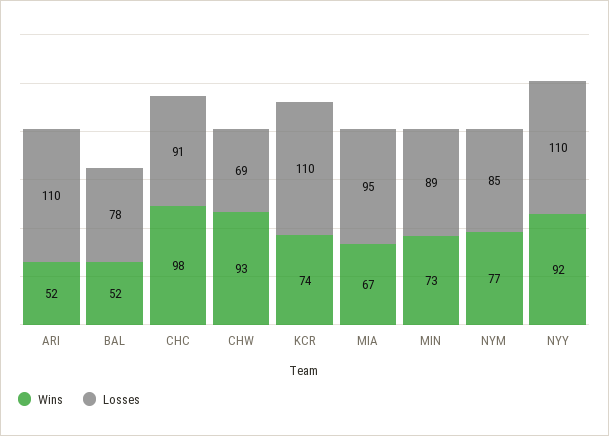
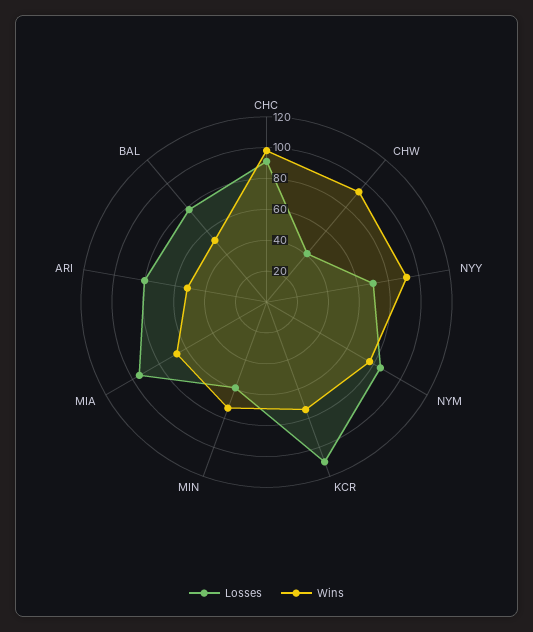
  {
    "Wins": {
      "ARI": 52,
      "BAL": 52,
      "CHC": 98,
      "CHW": 93,
      "KCR": 74,
      "MIA": 67,
      "MIN": 73,
      "NYM": 77,
      "NYY": 92
    },
    "Losses": {
-     "ARI": 110,
+     "ARI": 80,
      "BAL": 78,
      "CHC": 91,
-     "CHW": 69,
+     "CHW": 40,
      "KCR": 110,
      "MIA": 95,
-     "MIN": 89,
+     "MIN": 60,
      "NYM": 85,
-     "NYY": 110
+     "NYY": 70
    }
  }

